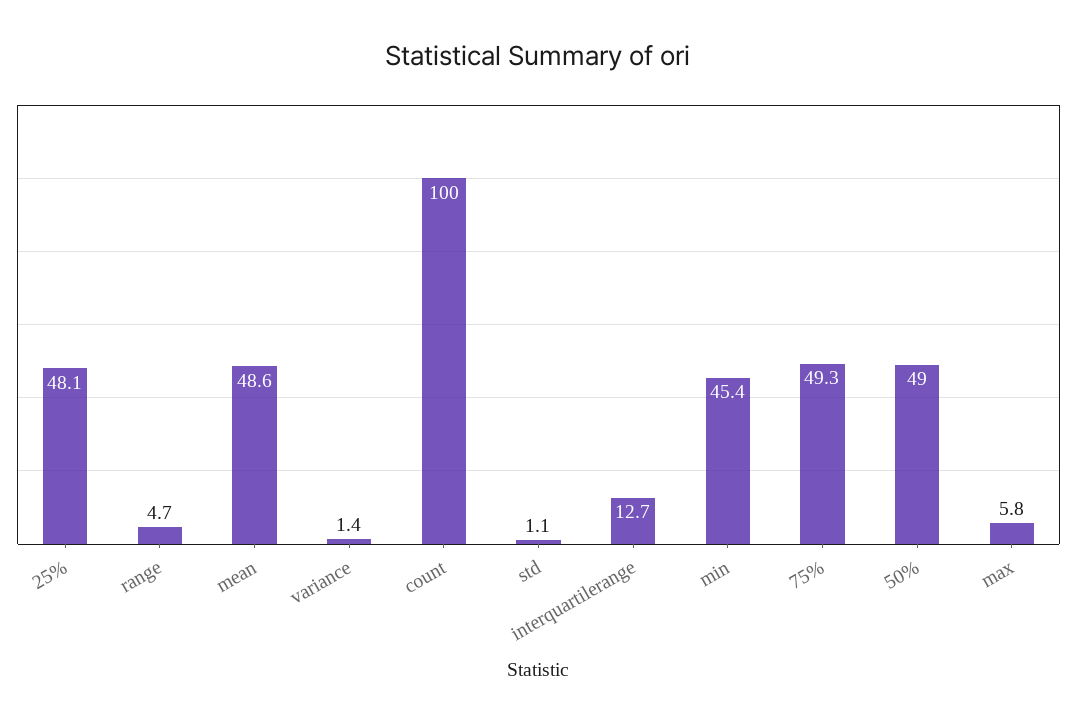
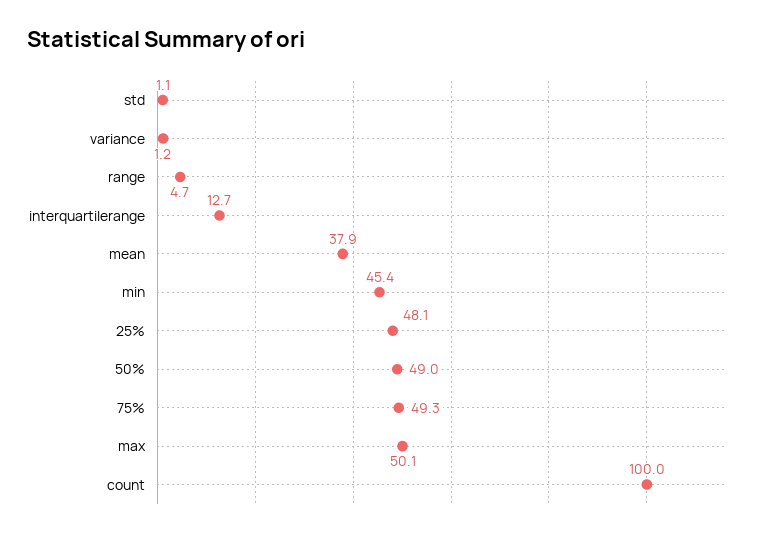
  {
    "25%": 48.1,
    "range": 4.7,
-   "mean": 48.6,
+   "mean": 37.9,
-   "variance": 1.4,
+   "variance": 1.2,
    "count": 100,
    "std": 1.1,
    "interquartilerange": 12.7,
    "min": 45.4,
    "75%": 49.3,
    "50%": 49,
-   "max": 5.8
+   "max": 50.1
  }

